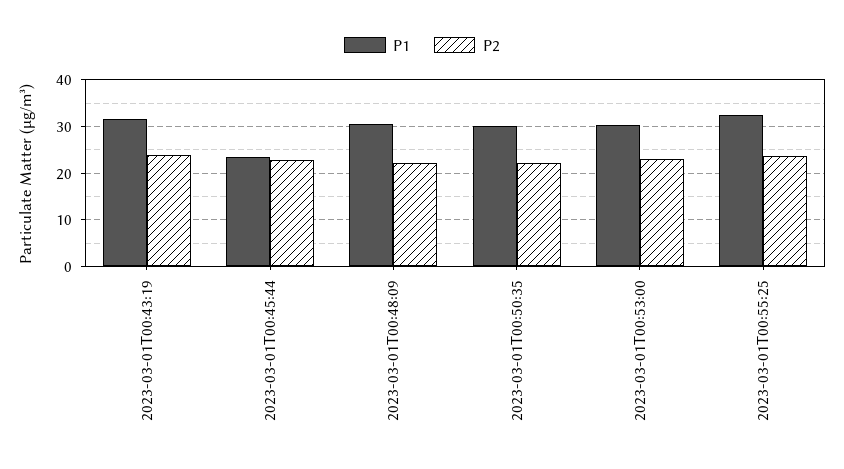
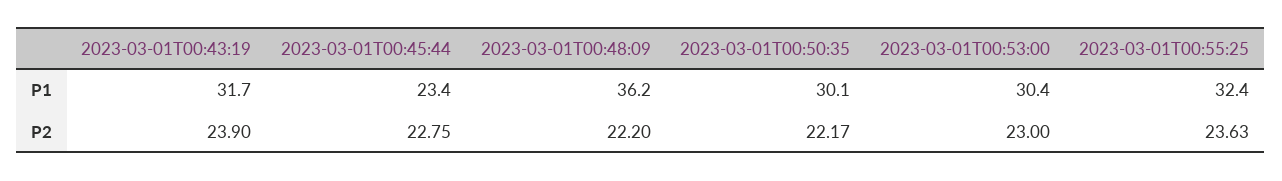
  {
    "P1": {
      "2023-03-01T00:43:19": 31.7,
      "2023-03-01T00:45:44": 23.4,
-     "2023-03-01T00:48:09": 30,
+     "2023-03-01T00:48:09": 36.2,
      "2023-03-01T00:50:35": 30.1,
      "2023-03-01T00:53:00": 30.4,
      "2023-03-01T00:55:25": 32.4
    },
    "P2": {
      "2023-03-01T00:43:19": 23.9,
      "2023-03-01T00:45:44": 22.75,
      "2023-03-01T00:48:09": 22.2,
      "2023-03-01T00:50:35": 22.17,
      "2023-03-01T00:53:00": 23,
      "2023-03-01T00:55:25": 23.63
    }
  }

